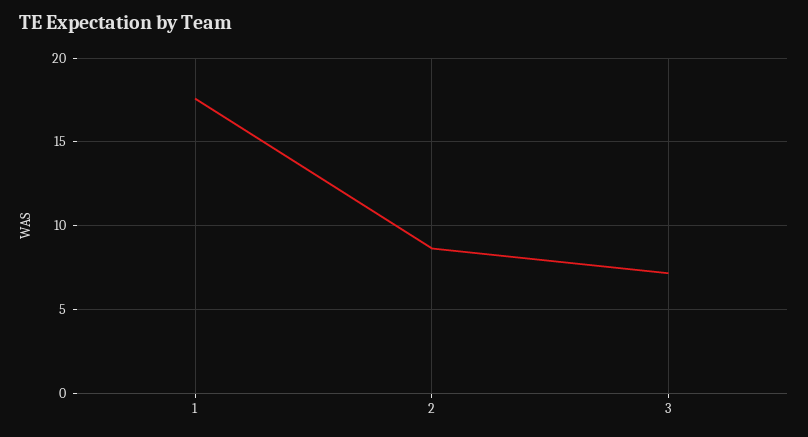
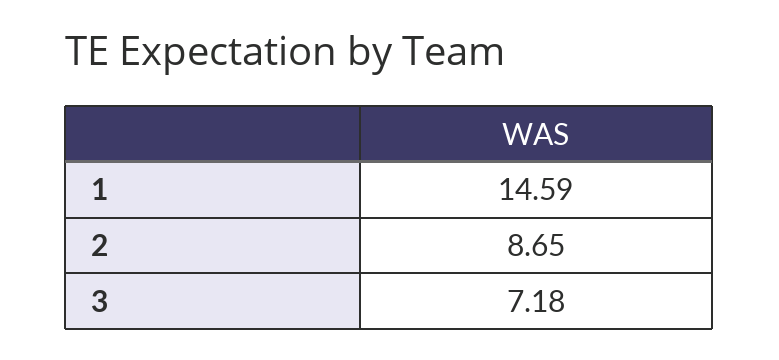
  {
-   "1": 17.5,
+   "1": 14.59,
    "2": 8.65,
    "3": 7.18
  }

